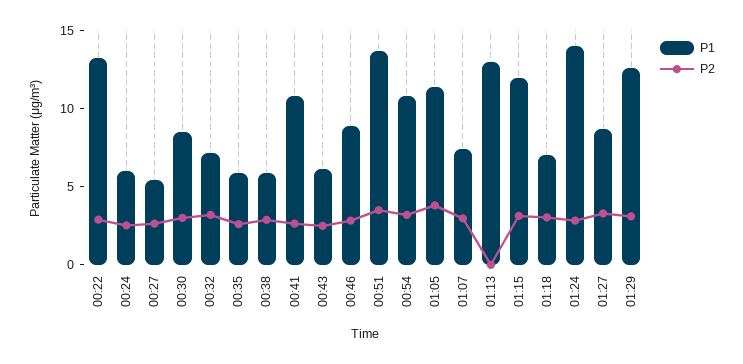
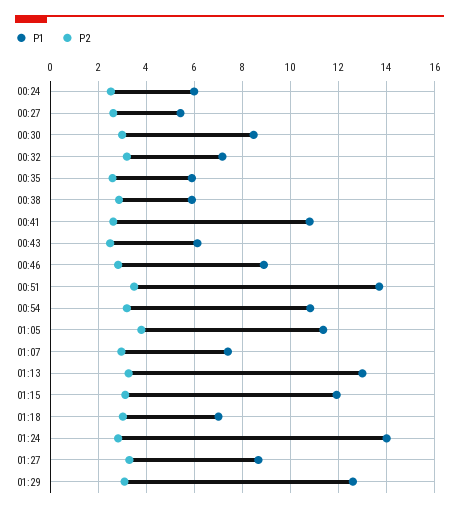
  {
    "P1": {
-     "00:22": 13,
      "00:24": 6,
      "00:27": 5.5,
      "00:30": 8.5,
      "00:32": 7.25,
      "00:35": 6,
      "00:38": 6,
      "00:41": 10.75,
      "00:43": 6.25,
      "00:46": 9,
      "00:51": 13.75,
      "00:54": 10.75,
      "01:05": 11.25,
      "01:07": 7.5,
      "01:13": 13,
      "01:15": 12,
      "01:18": 7,
      "01:24": 14,
      "01:27": 8.75,
      "01:29": 12.5
    },
    "P2": {
-     "00:22": 3,
      "00:24": 2.5,
      "00:27": 2.75,
      "00:30": 3,
      "00:32": 3.25,
      "00:35": 2.5,
      "00:38": 2.75,
      "00:41": 2.75,
      "00:43": 2.5,
      "00:46": 2.75,
      "00:51": 3.5,
      "00:54": 3.25,
      "01:05": 3.75,
      "01:07": 3,
-     "01:13": 0,
+     "01:13": 3.25,
      "01:15": 3.25,
      "01:18": 3,
      "01:24": 2.75,
      "01:27": 3.25,
      "01:29": 3
    }
  }

